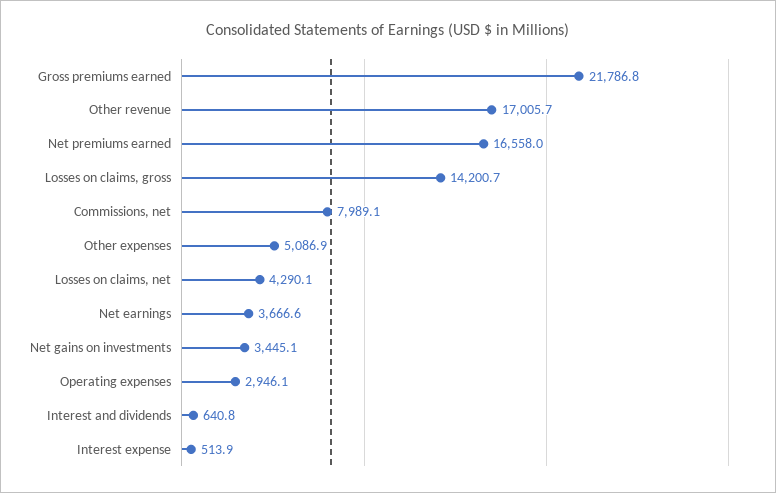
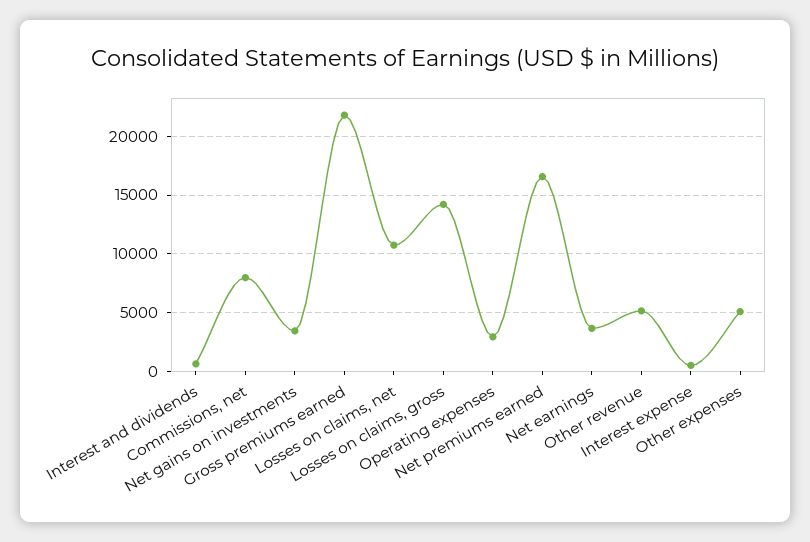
  {
    "Gross premiums earned": 21786.8,
-   "Other revenue": 17005.7,
+   "Other revenue": 5000,
    "Net premiums earned": 16558,
    "Losses on claims, gross": 14200.7,
    "Commissions, net": 7989.1,
    "Other expenses": 5086.9,
-   "Losses on claims, net": 4290.1,
+   "Losses on claims, net": 11000,
    "Net earnings": 3666.6,
    "Net gains on investments": 3445.1,
    "Operating expenses": 2946.1,
    "Interest and dividends": 640.8,
    "Interest expense": 513.9
  }

